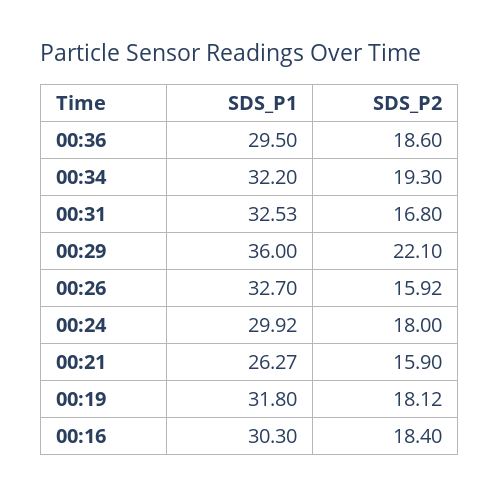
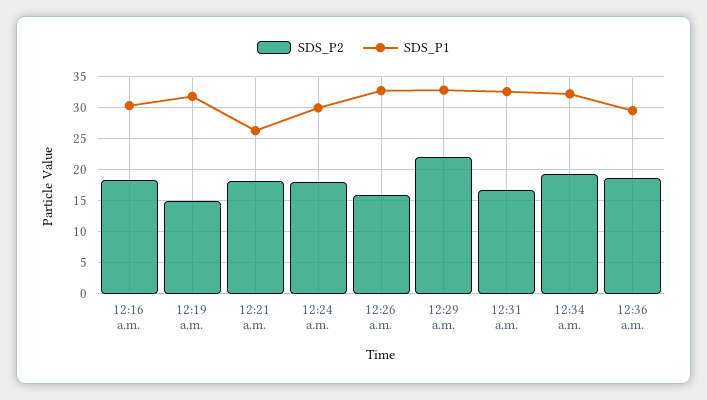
  {
    "SDS_P1": {
      "00:36": 29.5,
      "00:34": 32.2,
      "00:31": 32.53,
-     "00:29": 36,
+     "00:29": 33,
      "00:26": 32.7,
      "00:24": 29.92,
      "00:21": 26.27,
      "00:19": 31.8,
      "00:16": 30.3
    },
    "SDS_P2": {
      "00:36": 18.6,
      "00:34": 19.3,
      "00:31": 16.8,
      "00:29": 22.1,
      "00:26": 15.92,
      "00:24": 18,
-     "00:21": 15.9,
+     "00:21": 18,
-     "00:19": 18.12,
+     "00:19": 15,
      "00:16": 18.4
    }
  }

